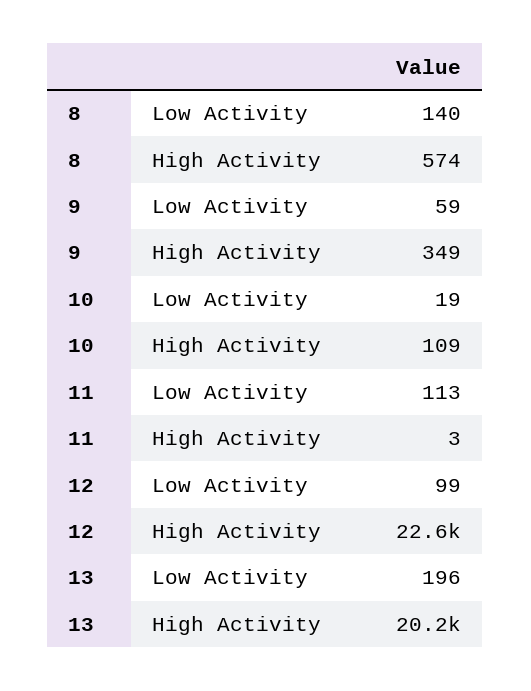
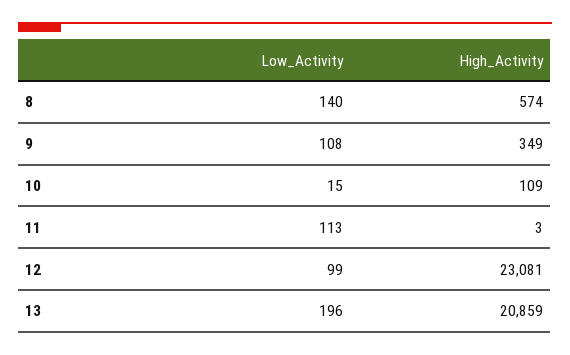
  {
    "8": {
      "Low Activity": 140,
      "High Activity": 574
    },
    "9": {
-     "Low Activity": 59,
+     "Low Activity": 108,
      "High Activity": 349
    },
    "10": {
-     "Low Activity": 19,
+     "Low Activity": 15,
      "High Activity": 109
    },
    "11": {
      "Low Activity": 113,
      "High Activity": 3
    },
    "12": {
      "Low Activity": 99,
-     "High Activity": 22600
+     "High Activity": 23081
    },
    "13": {
      "Low Activity": 196,
-     "High Activity": 20200
+     "High Activity": 20859
    }
  }

